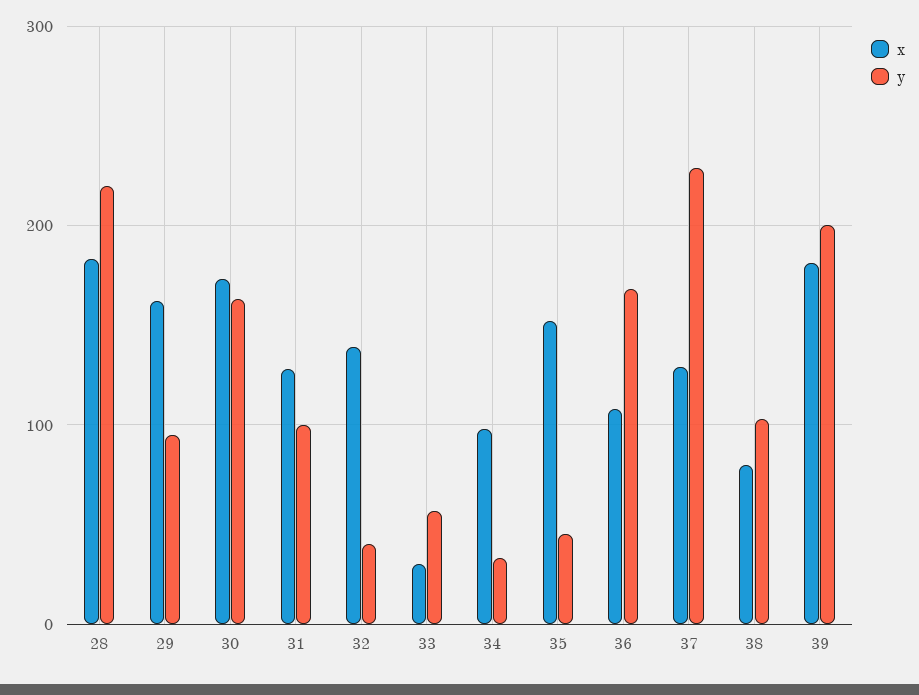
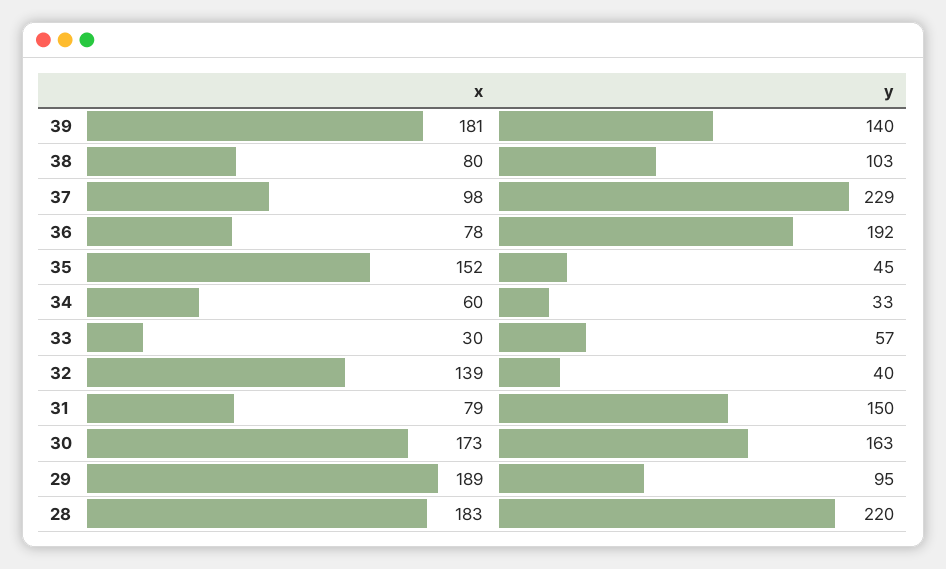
  {
    "x": {
      "28": 183,
-     "29": 160,
+     "29": 189,
      "30": 173,
-     "31": 130,
+     "31": 79,
      "32": 139,
      "33": 30,
-     "34": 100,
+     "34": 60,
      "35": 152,
-     "36": 110,
+     "36": 78,
-     "37": 130,
+     "37": 98,
      "38": 80,
      "39": 181
    },
    "y": {
      "28": 220,
      "29": 95,
      "30": 163,
-     "31": 100,
+     "31": 150,
      "32": 40,
      "33": 57,
      "34": 33,
      "35": 45,
-     "36": 170,
+     "36": 192,
      "37": 229,
      "38": 103,
-     "39": 200
+     "39": 140
    }
  }

